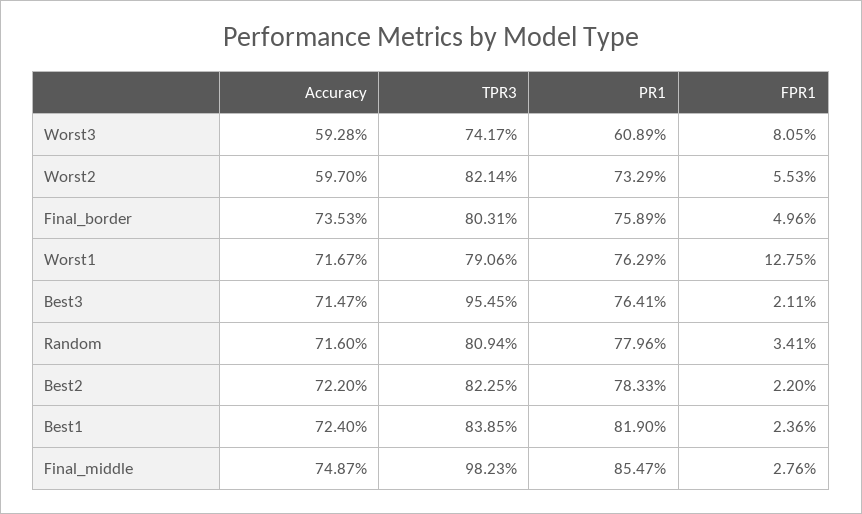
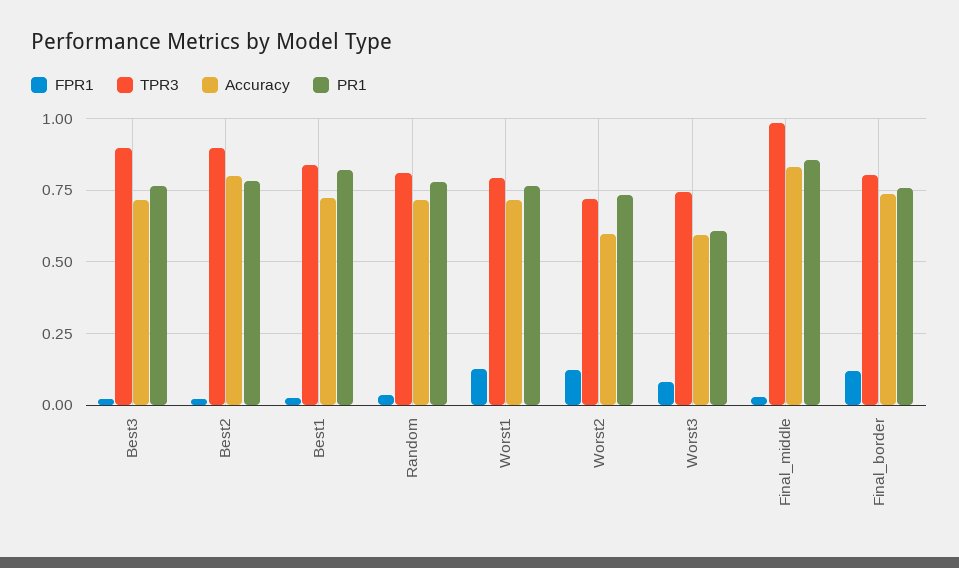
  {
    "Accuracy": {
      "Worst3": 0.5928,
      "Worst2": 0.597,
      "Final_border": 0.7353,
      "Worst1": 0.7167,
      "Best3": 0.7147,
      "Random": 0.716,
-     "Best2": 0.722,
+     "Best2": 0.8,
      "Best1": 0.724,
-     "Final_middle": 0.7487
+     "Final_middle": 0.825
    },
    "TPR3": {
      "Worst3": 0.7417,
-     "Worst2": 0.8214,
+     "Worst2": 0.725,
      "Final_border": 0.8031,
      "Worst1": 0.7906,
-     "Best3": 0.9545,
+     "Best3": 0.9,
      "Random": 0.8094,
-     "Best2": 0.8225,
+     "Best2": 0.9,
      "Best1": 0.8385,
      "Final_middle": 0.9823
    },
    "PR1": {
      "Worst3": 0.6089,
      "Worst2": 0.7329,
      "Final_border": 0.7589,
      "Worst1": 0.7629,
      "Best3": 0.7641,
      "Random": 0.7796,
      "Best2": 0.7833,
      "Best1": 0.819,
      "Final_middle": 0.8547
    },
    "FPR1": {
      "Worst3": 0.0805,
-     "Worst2": 0.0553,
+     "Worst2": 0.125,
-     "Final_border": 0.0496,
+     "Final_border": 0.125,
      "Worst1": 0.1275,
      "Best3": 0.0211,
      "Random": 0.0341,
      "Best2": 0.022,
      "Best1": 0.0236,
      "Final_middle": 0.0276
    }
  }

